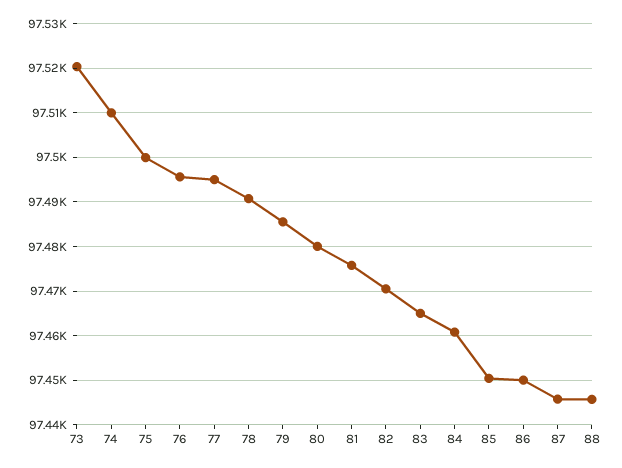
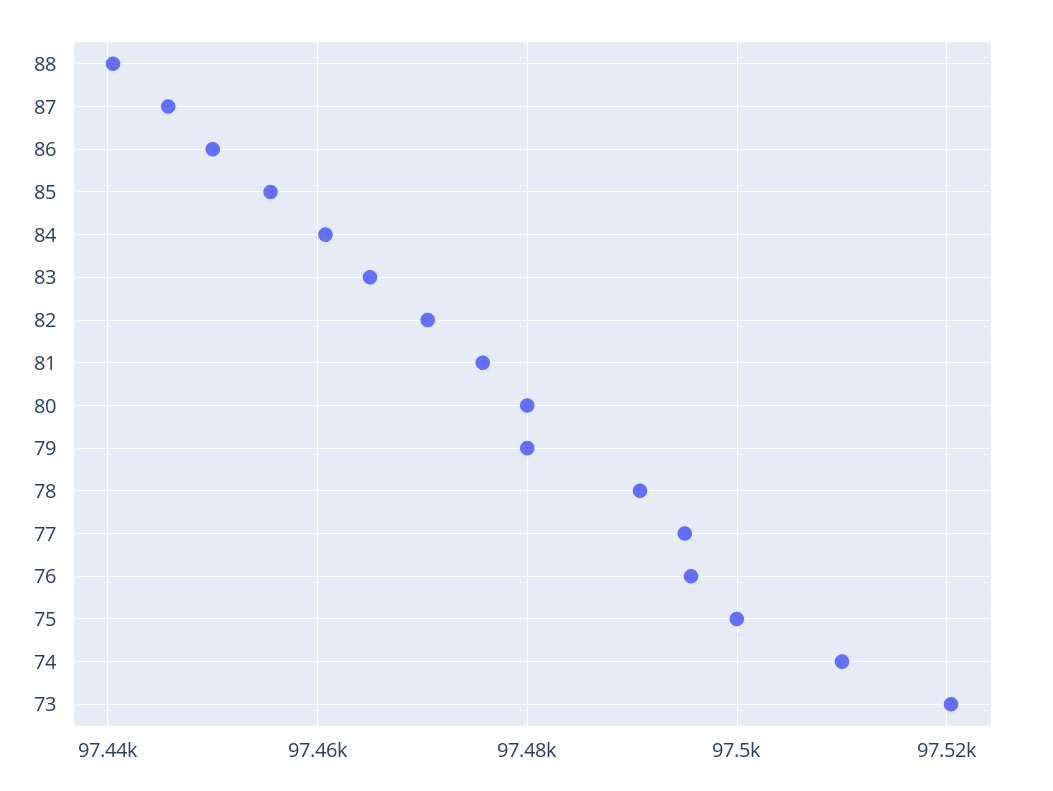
  {
    "73": 97520,
    "74": 97510,
    "75": 97500,
    "76": 97496,
    "77": 97496,
    "78": 97490,
-   "79": 97486,
+   "79": 97480,
    "80": 97480,
    "81": 97476,
    "82": 97470,
    "83": 97466,
    "84": 97460,
-   "85": 97450,
+   "85": 97456,
    "86": 97450,
    "87": 97446,
-   "88": 97446
+   "88": 97440
  }

